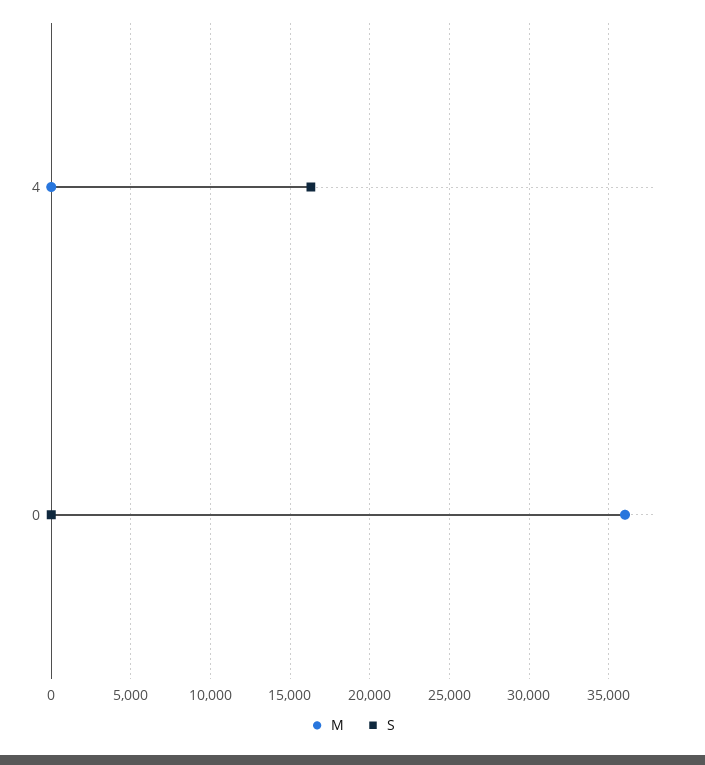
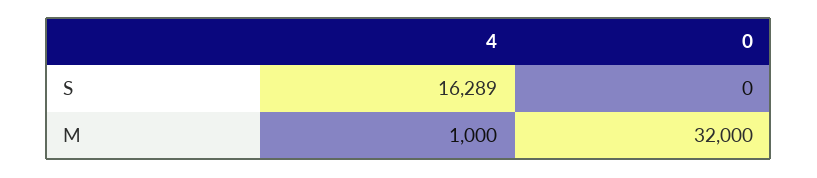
  {
    "M": {
-     "4": 0,
+     "4": 1000,
-     "0": 36000
+     "0": 32000
    },
    "S": {
      "4": 16289,
      "0": 0
    }
  }

